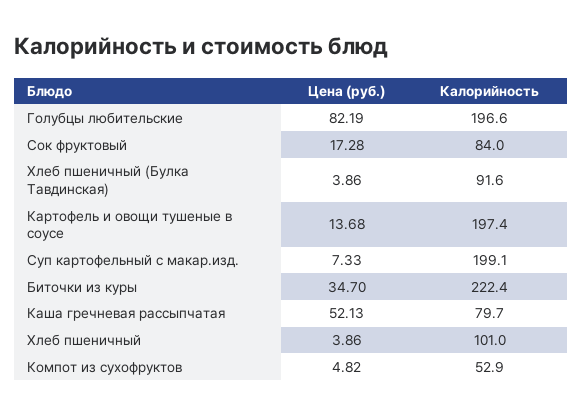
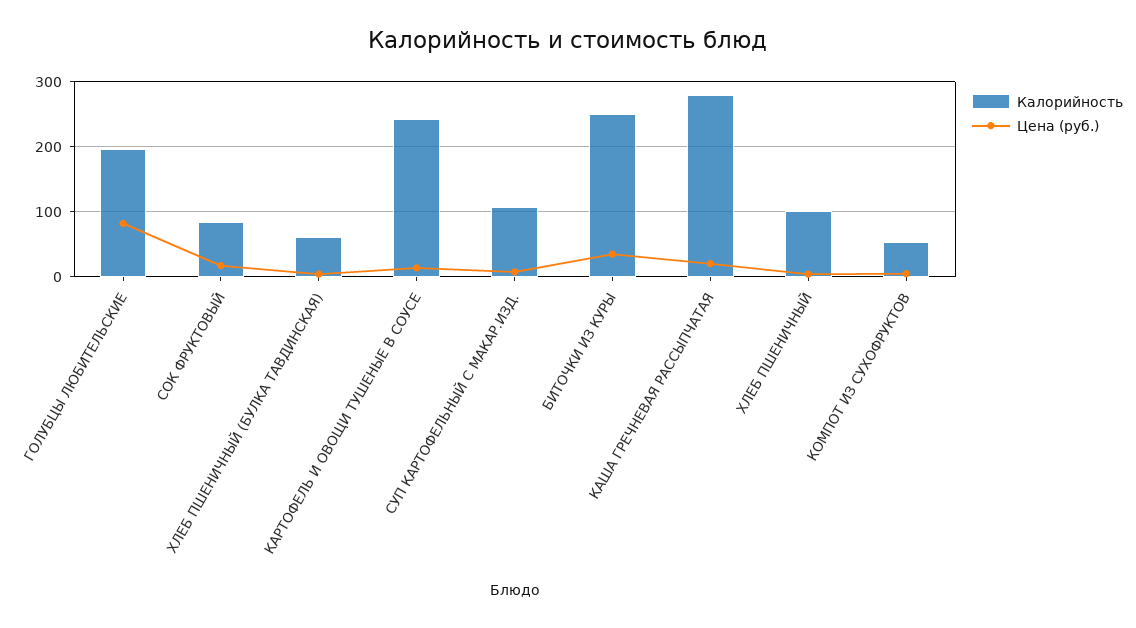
  {
    "Цена (руб.)": {
      "Голубцы любительские": 82.19,
      "Сок фруктовый": 17.28,
      "Хлеб пшеничный (Булка Тавдинская)": 3.86,
      "Картофель и овощи тушеные в соусе": 13.68,
      "Суп картофельный с макар.изд.": 7.33,
      "Биточки из куры": 34.7,
-     "Каша гречневая рассыпчатая": 52.13,
+     "Каша гречневая рассыпчатая": 20,
      "Хлеб пшеничный": 3.86,
      "Компот из сухофруктов": 4.82
    },
    "Калорийность": {
      "Голубцы любительские": 196.6,
      "Сок фруктовый": 84,
-     "Хлеб пшеничный (Булка Тавдинская)": 91.6,
+     "Хлеб пшеничный (Булка Тавдинская)": 60,
-     "Картофель и овощи тушеные в соусе": 197.4,
+     "Картофель и овощи тушеные в соусе": 240,
-     "Суп картофельный с макар.изд.": 199.1,
+     "Суп картофельный с макар.изд.": 110,
-     "Биточки из куры": 222.4,
+     "Биточки из куры": 250,
-     "Каша гречневая рассыпчатая": 79.7,
+     "Каша гречневая рассыпчатая": 280,
      "Хлеб пшеничный": 101,
      "Компот из сухофруктов": 52.9
    }
  }

